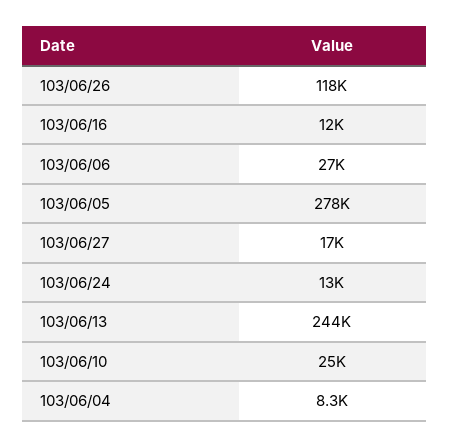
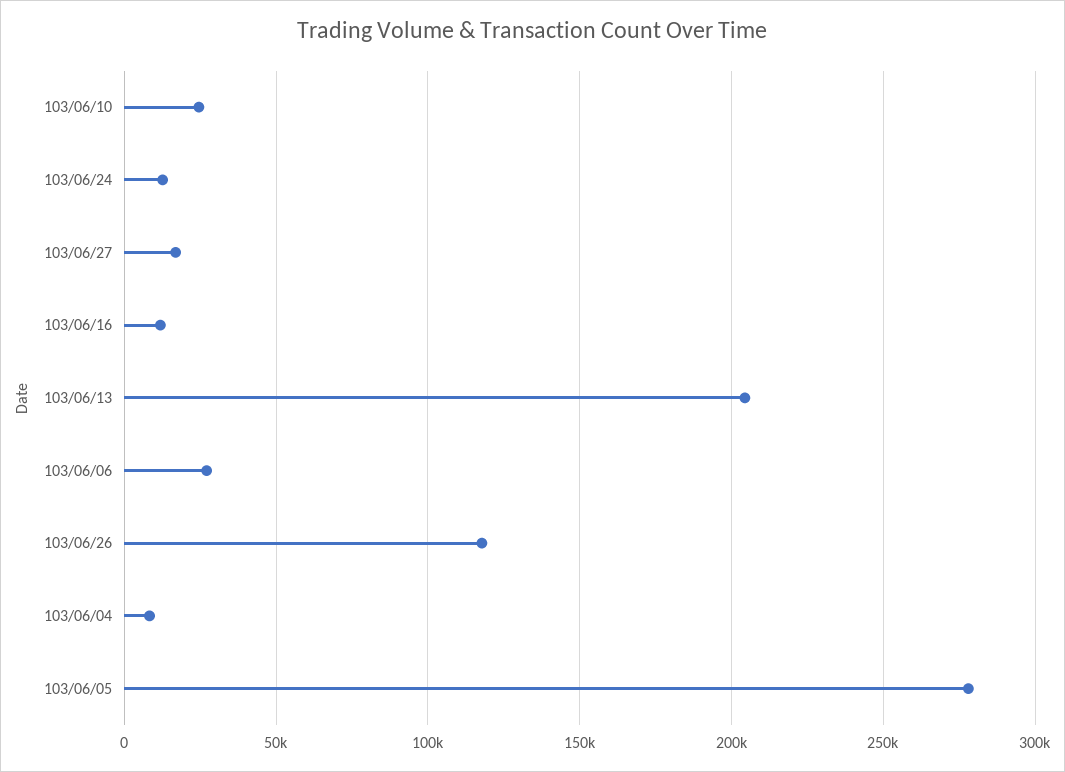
  {
    "103/06/26": 118000,
    "103/06/16": 12000,
    "103/06/06": 27000,
    "103/06/05": 278000,
    "103/06/27": 17000,
    "103/06/24": 13000,
-   "103/06/13": 244000,
+   "103/06/13": 205000,
    "103/06/10": 25000,
    "103/06/04": 8300
  }

